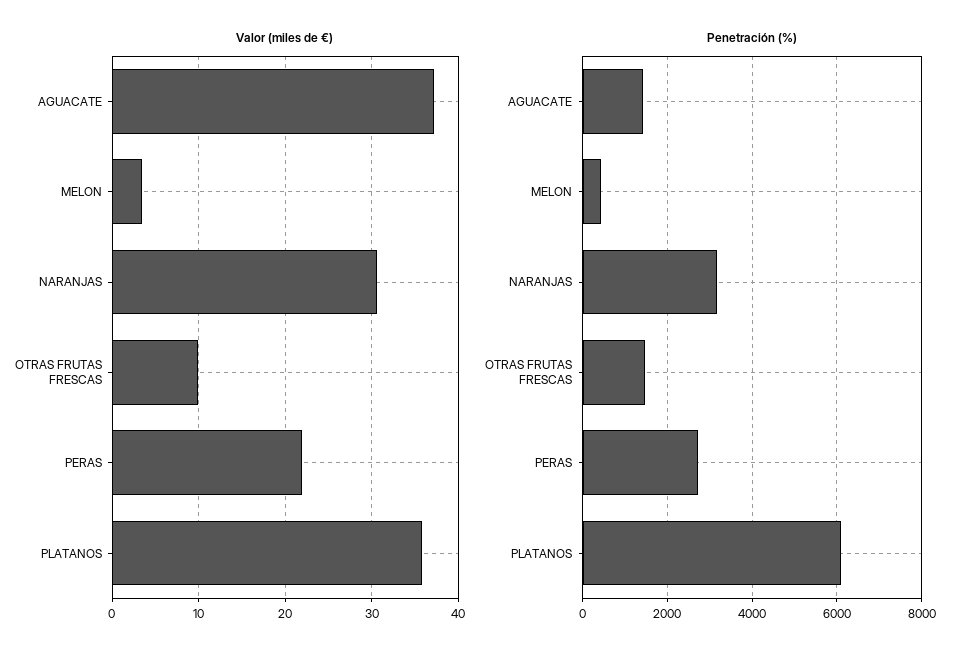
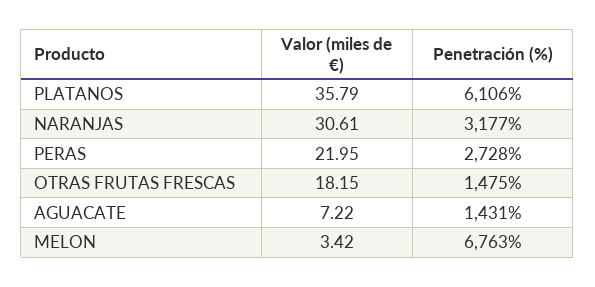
  {
    "Valor (miles de €)": {
-     "AGUACATE": 37,
+     "AGUACATE": 7.22,
      "MELON": 3.42,
      "NARANJAS": 30.61,
-     "OTRAS FRUTAS FRESCAS": 10,
+     "OTRAS FRUTAS FRESCAS": 18.15,
      "PERAS": 21.95,
      "PLATANOS": 35.79
    },
    "Penetración (%)": {
      "AGUACATE": 1431,
-     "MELON": 400,
+     "MELON": 6763,
      "NARANJAS": 3177,
      "OTRAS FRUTAS FRESCAS": 1475,
      "PERAS": 2728,
      "PLATANOS": 6106
    }
  }

